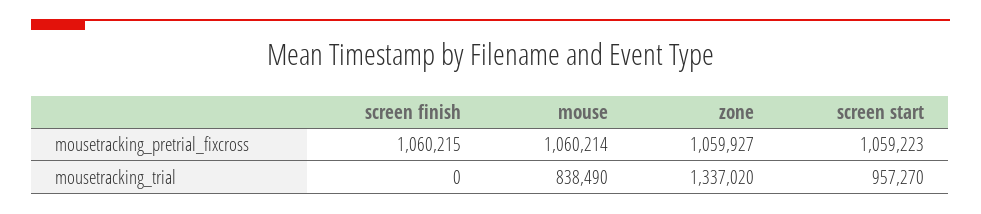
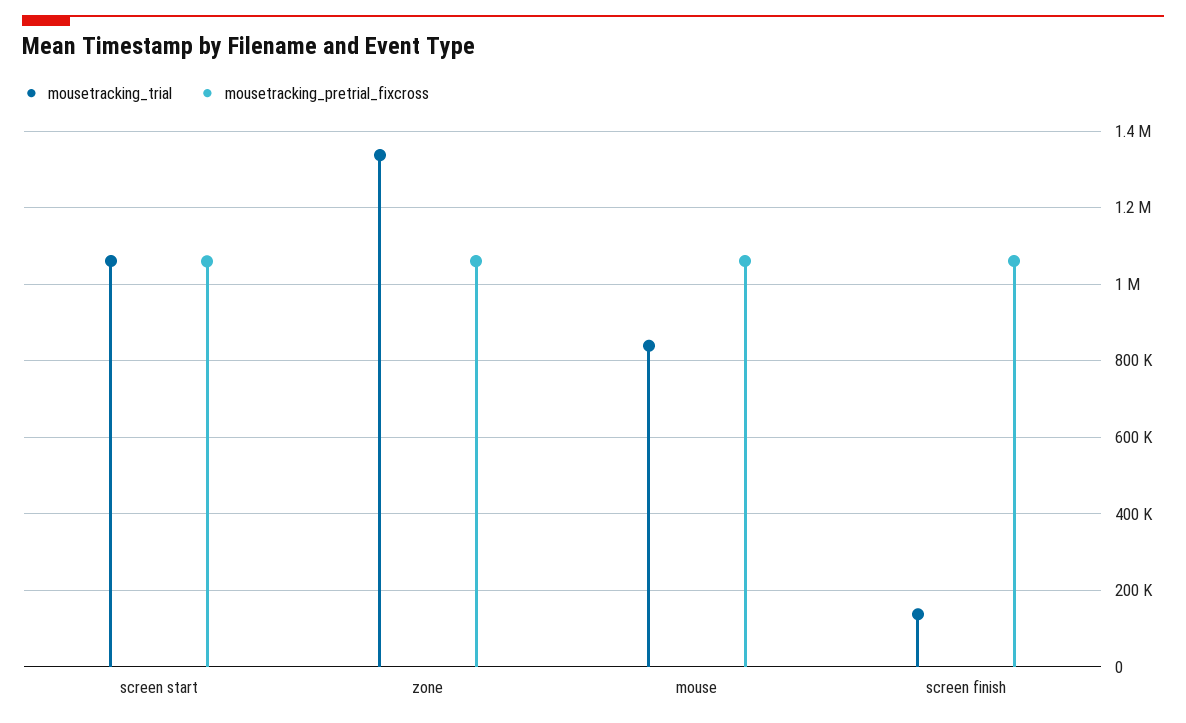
  {
    "mousetracking_pretrial_fixcross": {
      "screen finish": 1060215,
      "mouse": 1060214,
      "zone": 1059927,
      "screen start": 1059223
    },
    "mousetracking_trial": {
-     "screen finish": 0,
+     "screen finish": 140000,
      "mouse": 838490,
      "zone": 1337020,
-     "screen start": 957270
+     "screen start": 1060000
    }
  }

